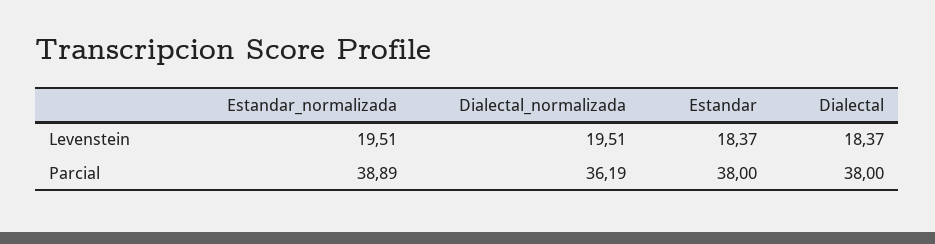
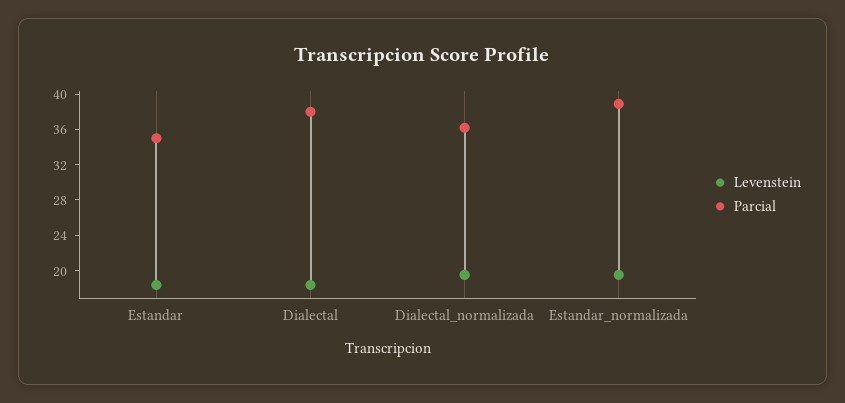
  {
    "Levenstein": {
      "Estandar_normalizada": 19.51,
      "Dialectal_normalizada": 19.51,
      "Estandar": 18.37,
      "Dialectal": 18.37
    },
    "Parcial": {
      "Estandar_normalizada": 38.89,
      "Dialectal_normalizada": 36.19,
-     "Estandar": 38,
+     "Estandar": 35,
      "Dialectal": 38
    }
  }

